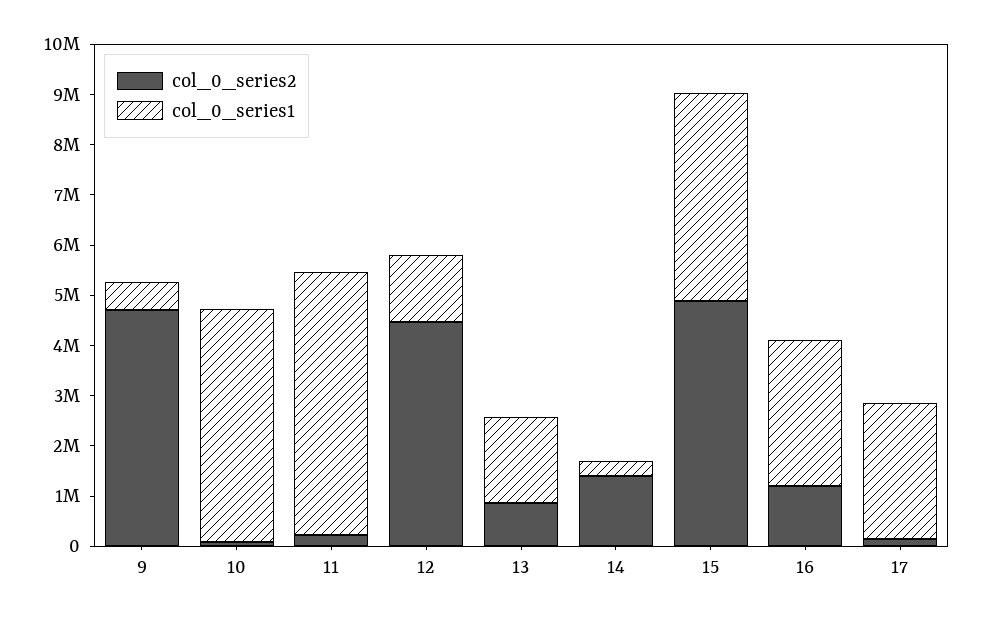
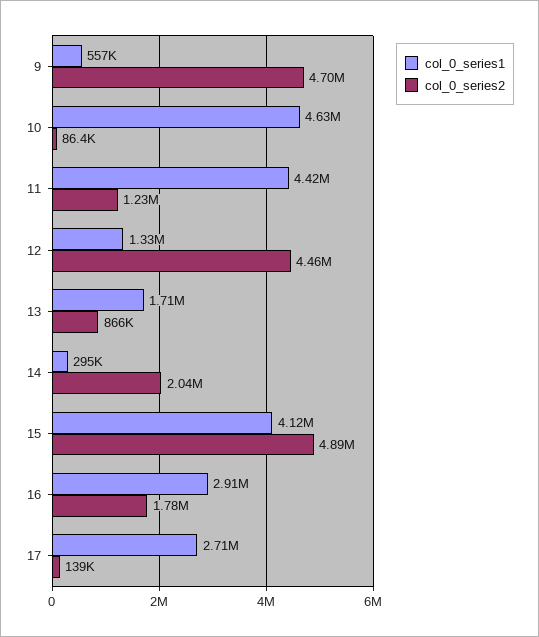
  {
    "col_0_series2": {
      "9": 4700000,
      "10": 86400,
-     "11": 200000,
+     "11": 1230000,
      "12": 4460000,
      "13": 866000,
-     "14": 1400000,
+     "14": 2040000,
      "15": 4890000,
-     "16": 1200000,
+     "16": 1780000,
      "17": 139000
    },
    "col_0_series1": {
      "9": 557000,
      "10": 4630000,
-     "11": 5200000,
+     "11": 4420000,
      "12": 1330000,
      "13": 1710000,
      "14": 295000,
      "15": 4120000,
      "16": 2910000,
      "17": 2710000
    }
  }

